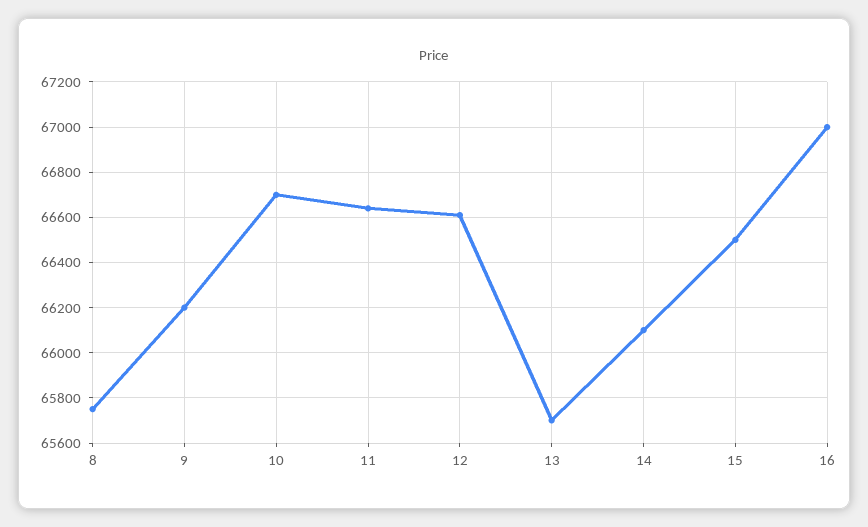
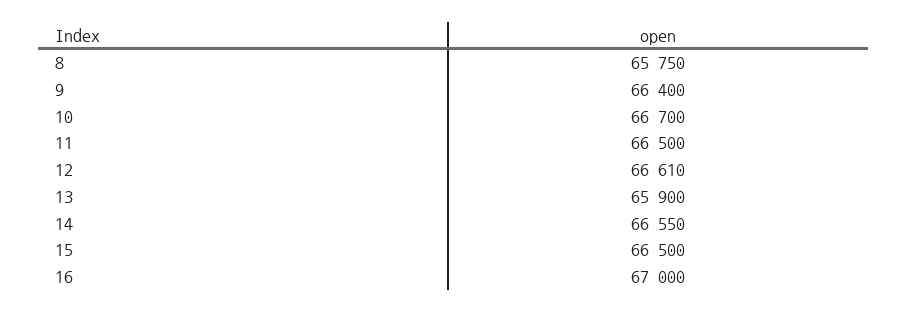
  {
    "8": 65750,
-   "9": 66200,
+   "9": 66400,
    "10": 66700,
-   "11": 66650,
+   "11": 66500,
    "12": 66610,
-   "13": 65700,
+   "13": 65900,
-   "14": 66100,
+   "14": 66550,
    "15": 66500,
    "16": 67000
  }

